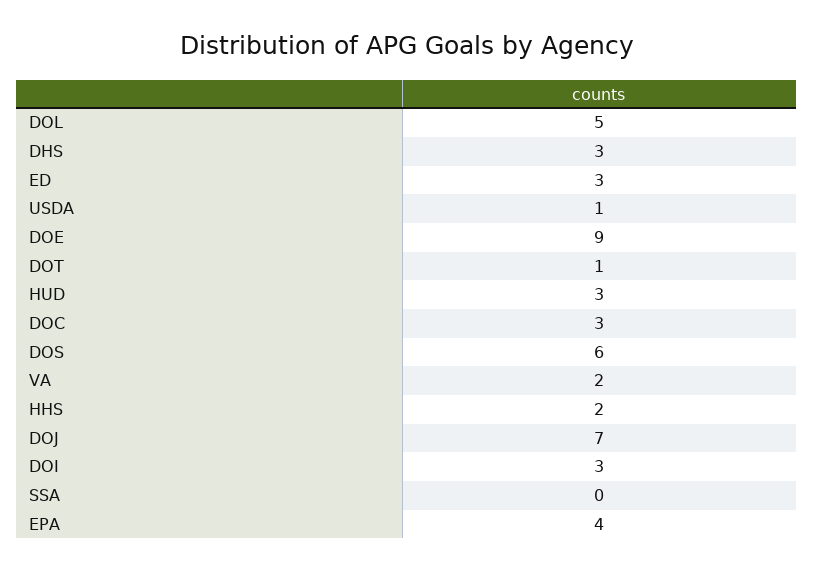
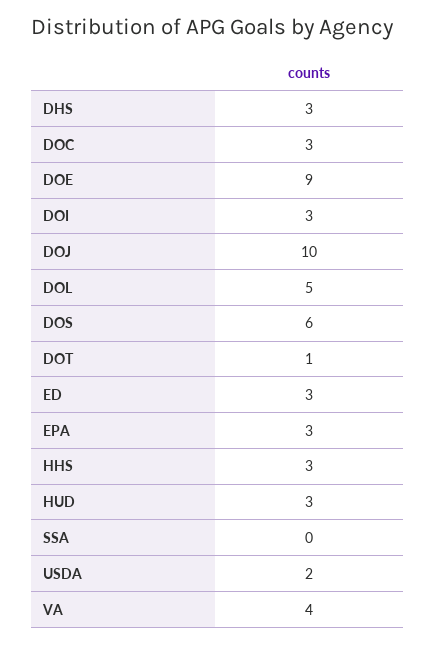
  {
    "DOL": 5,
    "DHS": 3,
    "ED": 3,
-   "USDA": 1,
+   "USDA": 2,
    "DOE": 9,
    "DOT": 1,
    "HUD": 3,
    "DOC": 3,
    "DOS": 6,
-   "VA": 2,
+   "VA": 4,
-   "HHS": 2,
+   "HHS": 3,
-   "DOJ": 7,
+   "DOJ": 10,
    "DOI": 3,
    "SSA": 0,
-   "EPA": 4
+   "EPA": 3
  }

